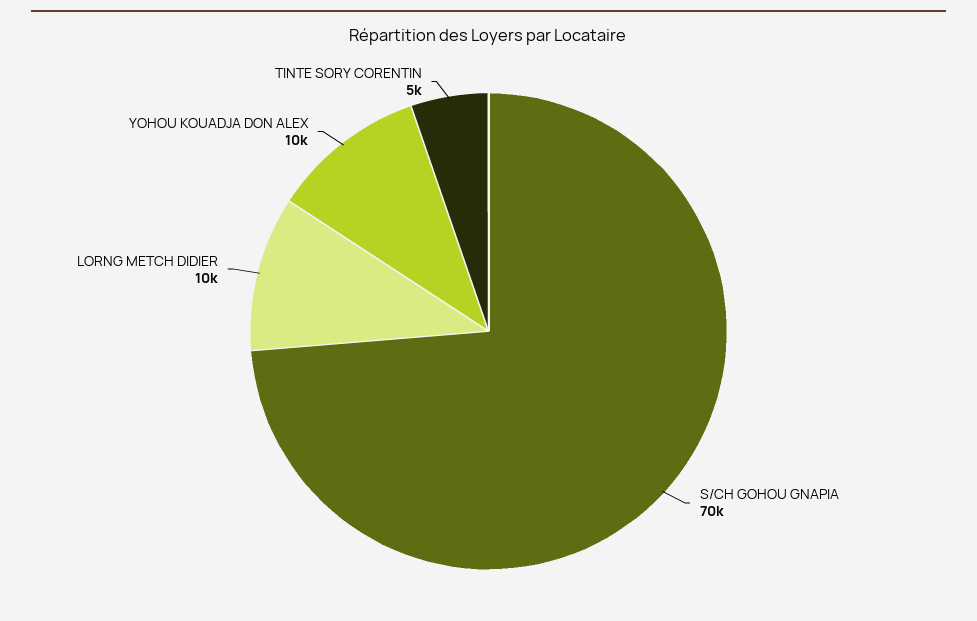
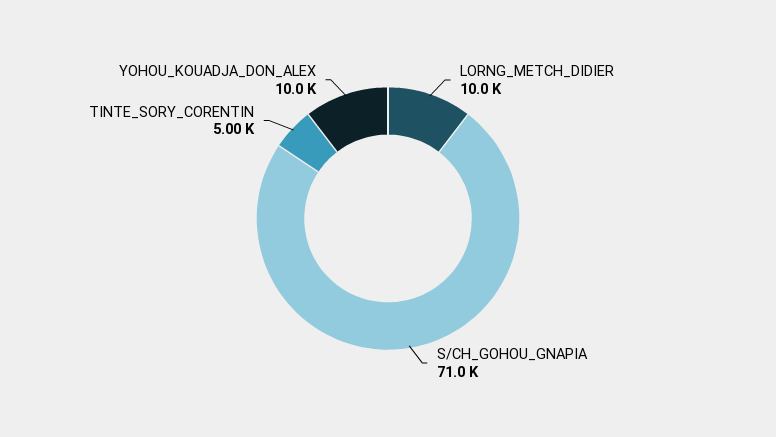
  {
-   "S/CH GOHOU GNAPIA": 70000,
+   "S/CH GOHOU GNAPIA": 71000,
    "LORNG METCH DIDIER": 10000,
    "YOHOU KOUADJA DON ALEX": 10000,
    "TINTE SORY CORENTIN": 5000
  }

